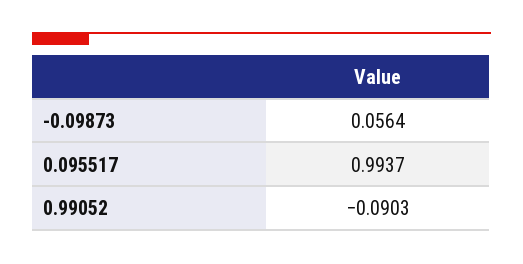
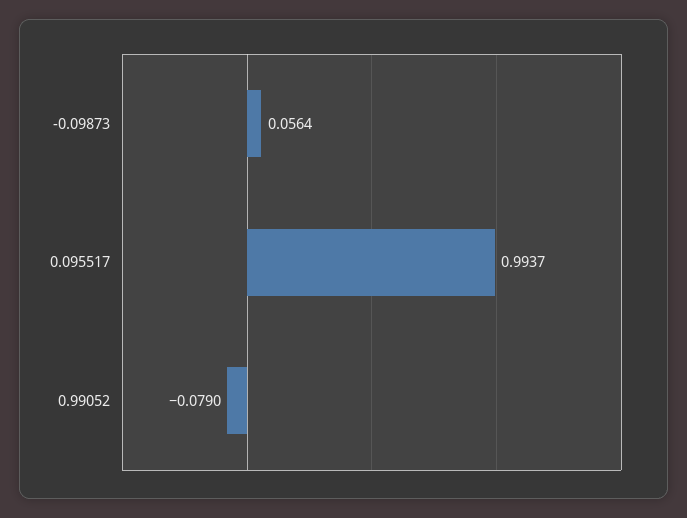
  {
    "-0.09873": 0.0564,
    "0.095517": 0.9937,
-   "0.99052": -0.0903
+   "0.99052": -0.079
  }

